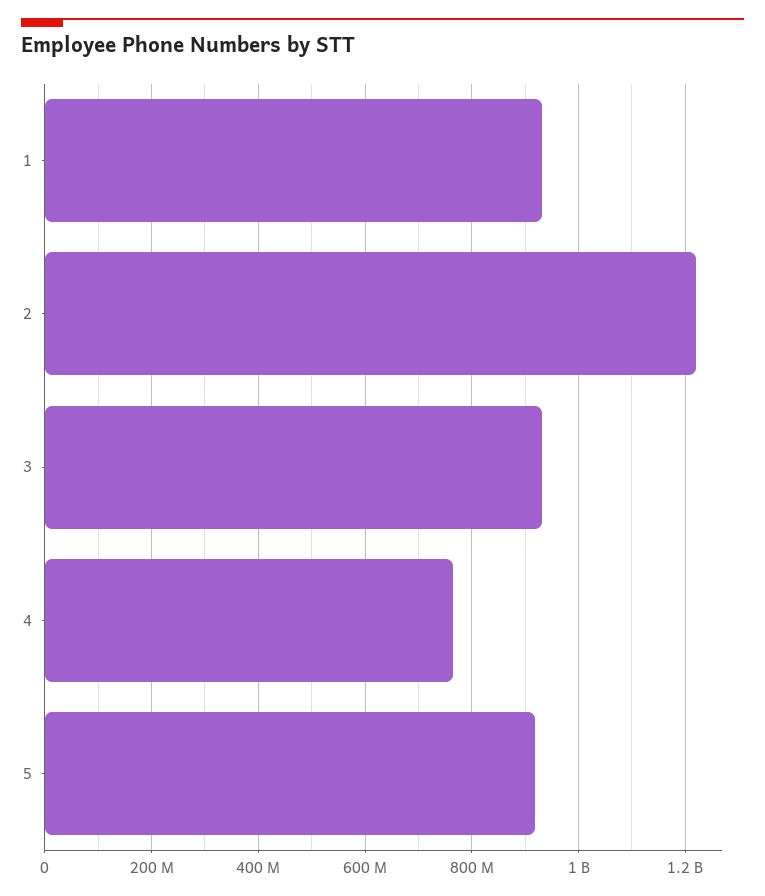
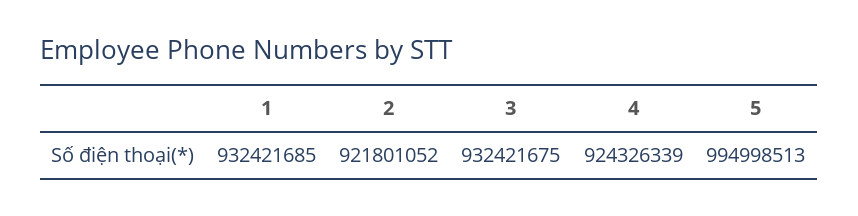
  {
    "1": 932421685,
-   "2": 1220000000,
+   "2": 921801052,
    "3": 932421675,
-   "4": 760000000,
+   "4": 924326339,
-   "5": 920000000
+   "5": 994998513
  }

